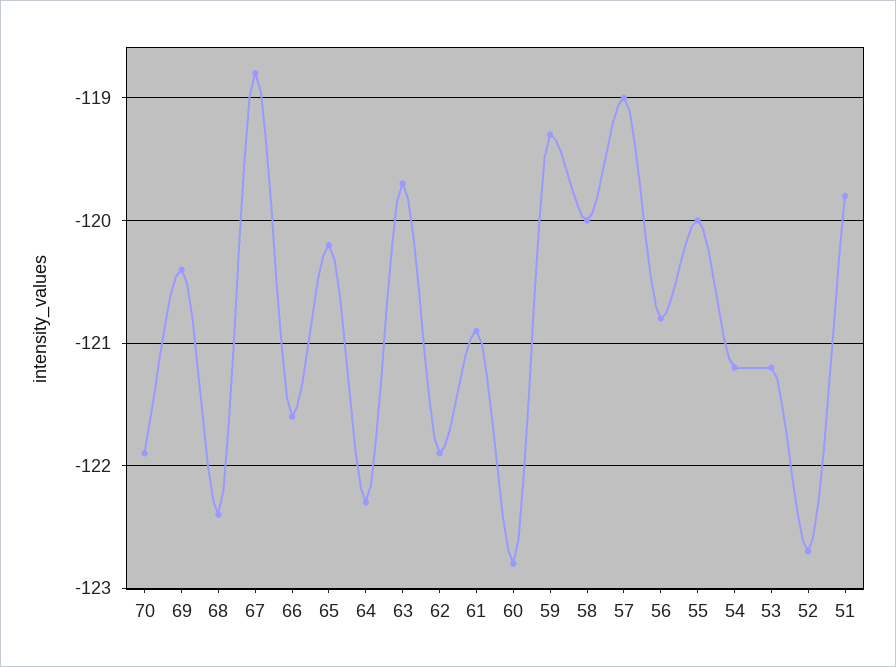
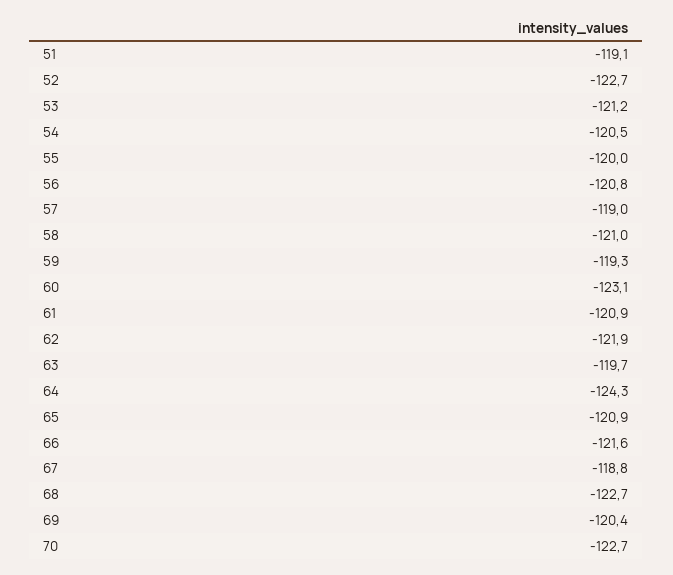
  {
-   "70": -121.9,
+   "70": -122.7,
    "69": -120.4,
-   "68": -122.4,
+   "68": -122.7,
    "67": -118.8,
    "66": -121.6,
-   "65": -120.2,
+   "65": -120.9,
-   "64": -122.3,
+   "64": -124.3,
    "63": -119.7,
    "62": -121.9,
    "61": -120.9,
-   "60": -122.8,
+   "60": -123.1,
    "59": -119.3,
-   "58": -120,
+   "58": -121,
    "57": -119,
    "56": -120.8,
    "55": -120,
-   "54": -121.2,
+   "54": -120.5,
    "53": -121.2,
    "52": -122.7,
-   "51": -119.8
+   "51": -119.1
  }

